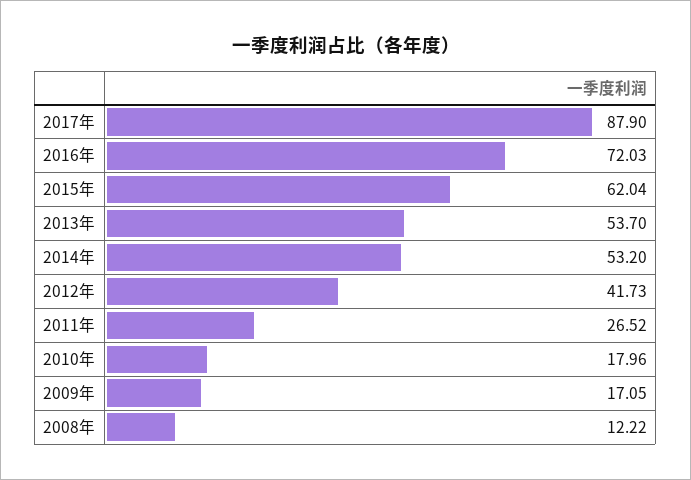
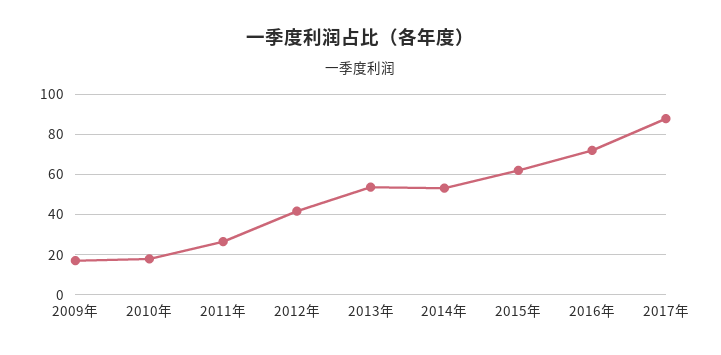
  {
    "2017年": 87.9,
    "2016年": 72.03,
    "2015年": 62.04,
    "2013年": 53.7,
    "2014年": 53.2,
    "2012年": 41.73,
    "2011年": 26.52,
    "2010年": 17.96,
-   "2009年": 17.05,
+   "2009年": 17.05
-   "2008年": 12.22
  }

